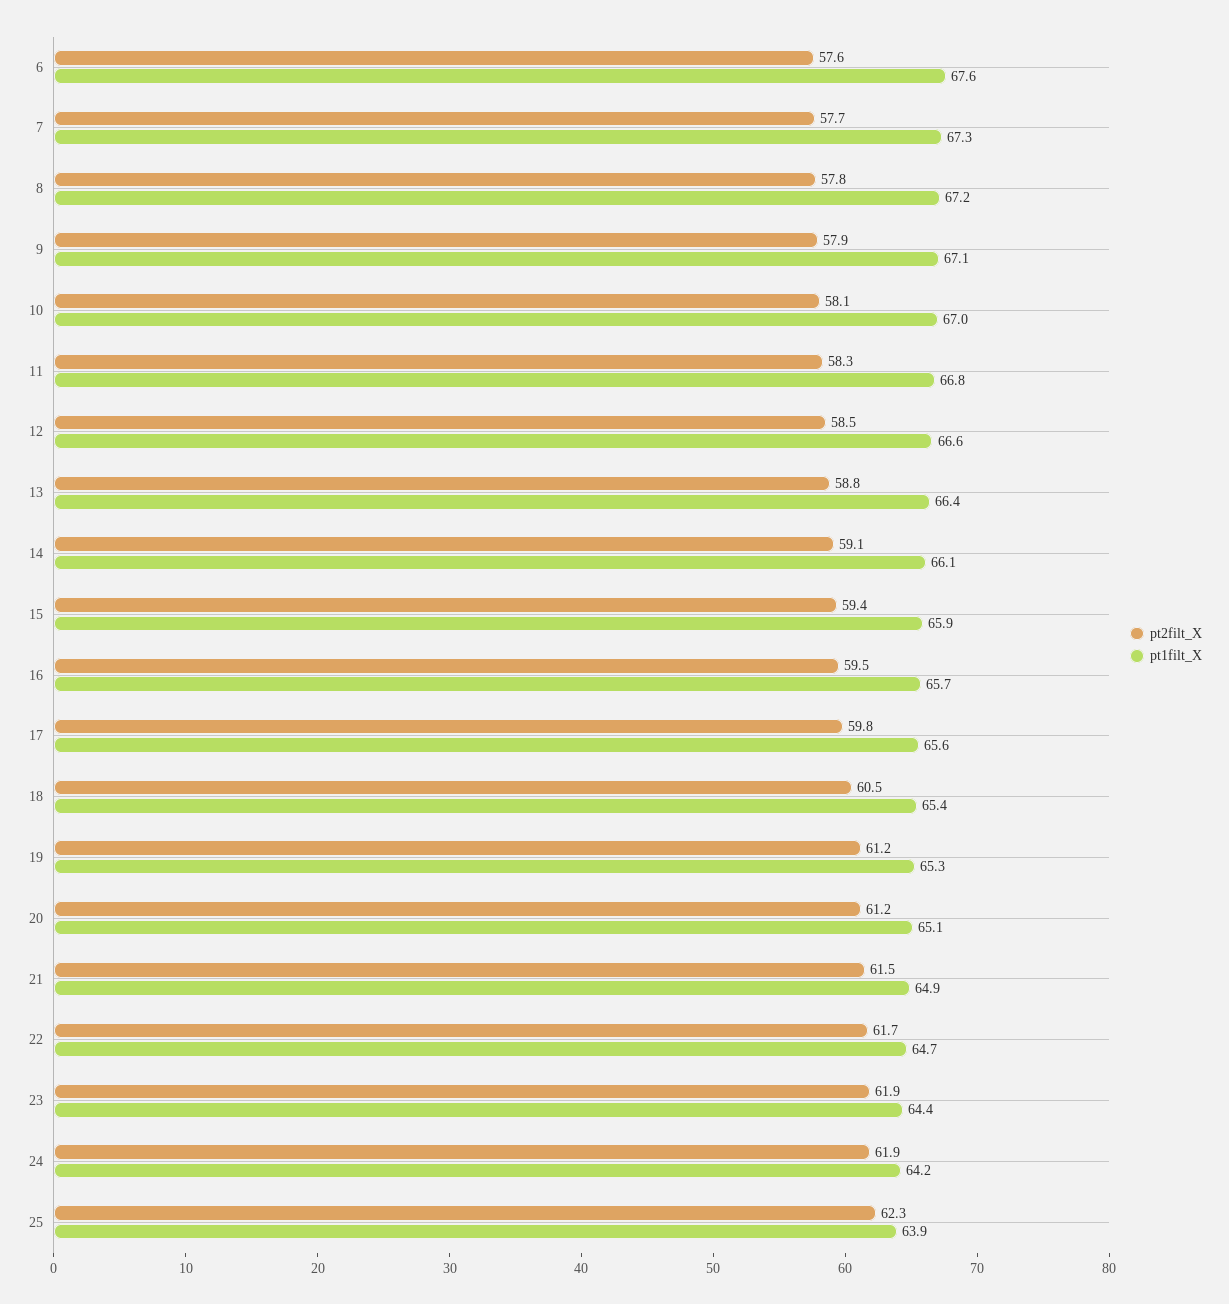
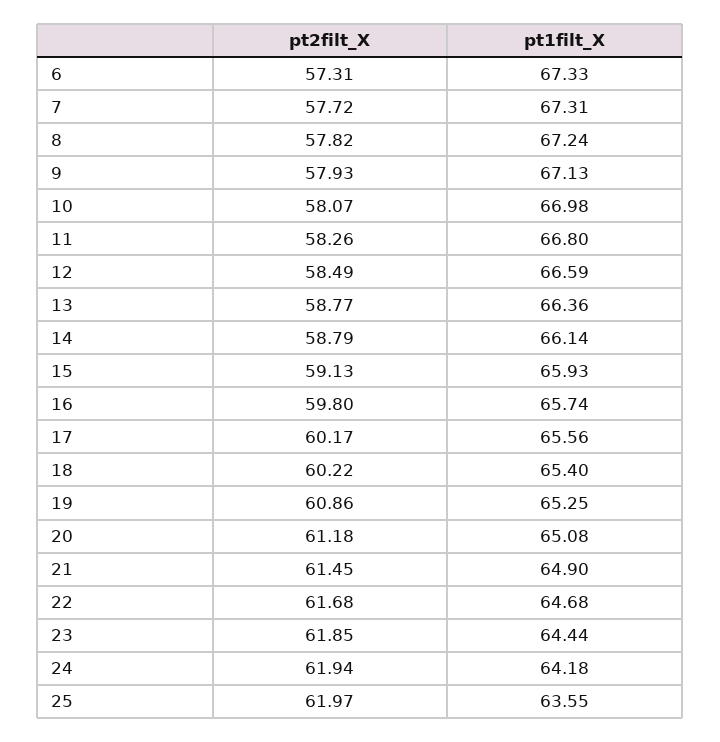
  {
    "pt2filt_X": {
-     "6": 57.6,
+     "6": 57.31,
      "7": 57.72,
      "8": 57.82,
      "9": 57.93,
      "10": 58.07,
      "11": 58.26,
      "12": 58.49,
      "13": 58.77,
-     "14": 59.1,
+     "14": 58.79,
-     "15": 59.4,
+     "15": 59.13,
-     "16": 59.5,
+     "16": 59.8,
-     "17": 59.8,
+     "17": 60.17,
-     "18": 60.5,
+     "18": 60.22,
-     "19": 61.2,
+     "19": 60.86,
      "20": 61.18,
      "21": 61.45,
      "22": 61.68,
      "23": 61.85,
      "24": 61.94,
-     "25": 62.3
+     "25": 61.97
    },
    "pt1filt_X": {
-     "6": 67.6,
+     "6": 67.33,
      "7": 67.31,
      "8": 67.24,
      "9": 67.13,
      "10": 66.98,
      "11": 66.8,
      "12": 66.59,
      "13": 66.36,
      "14": 66.14,
      "15": 65.93,
      "16": 65.74,
      "17": 65.56,
      "18": 65.4,
      "19": 65.25,
      "20": 65.08,
      "21": 64.9,
      "22": 64.68,
      "23": 64.44,
      "24": 64.18,
-     "25": 63.9
+     "25": 63.55
    }
  }

